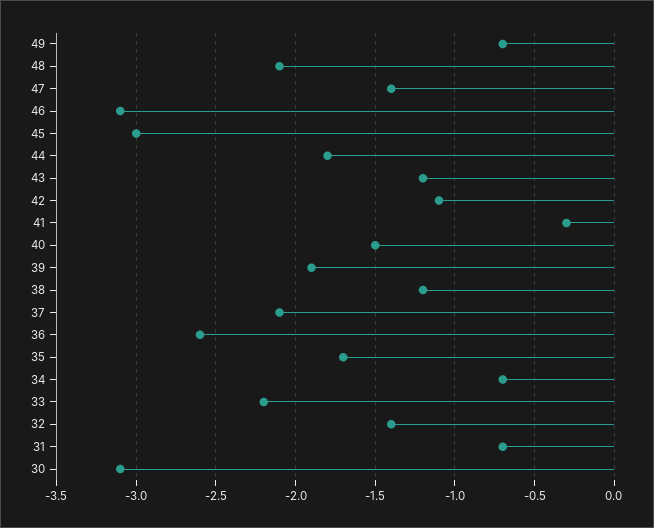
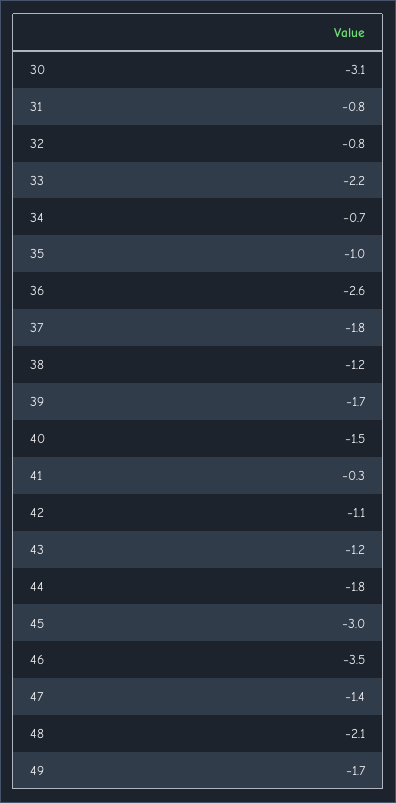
  {
-   "49": -0.7,
+   "49": -1.7,
    "48": -2.1,
    "47": -1.4,
-   "46": -3.1,
+   "46": -3.5,
    "45": -3,
    "44": -1.8,
    "43": -1.2,
    "42": -1.1,
    "41": -0.3,
    "40": -1.5,
-   "39": -1.9,
+   "39": -1.7,
    "38": -1.2,
-   "37": -2.1,
+   "37": -1.8,
    "36": -2.6,
-   "35": -1.7,
+   "35": -1,
    "34": -0.7,
    "33": -2.2,
-   "32": -1.4,
+   "32": -0.8,
-   "31": -0.7,
+   "31": -0.8,
    "30": -3.1
  }

